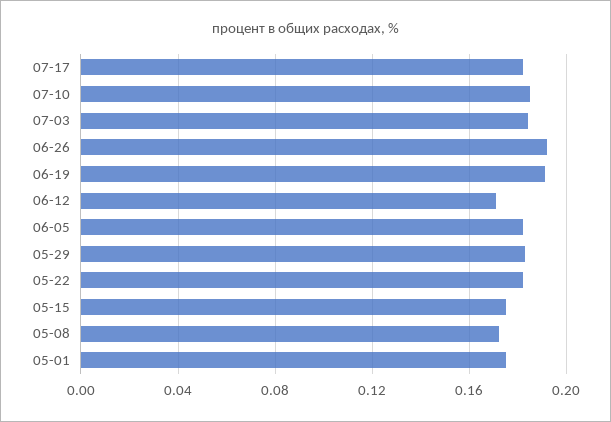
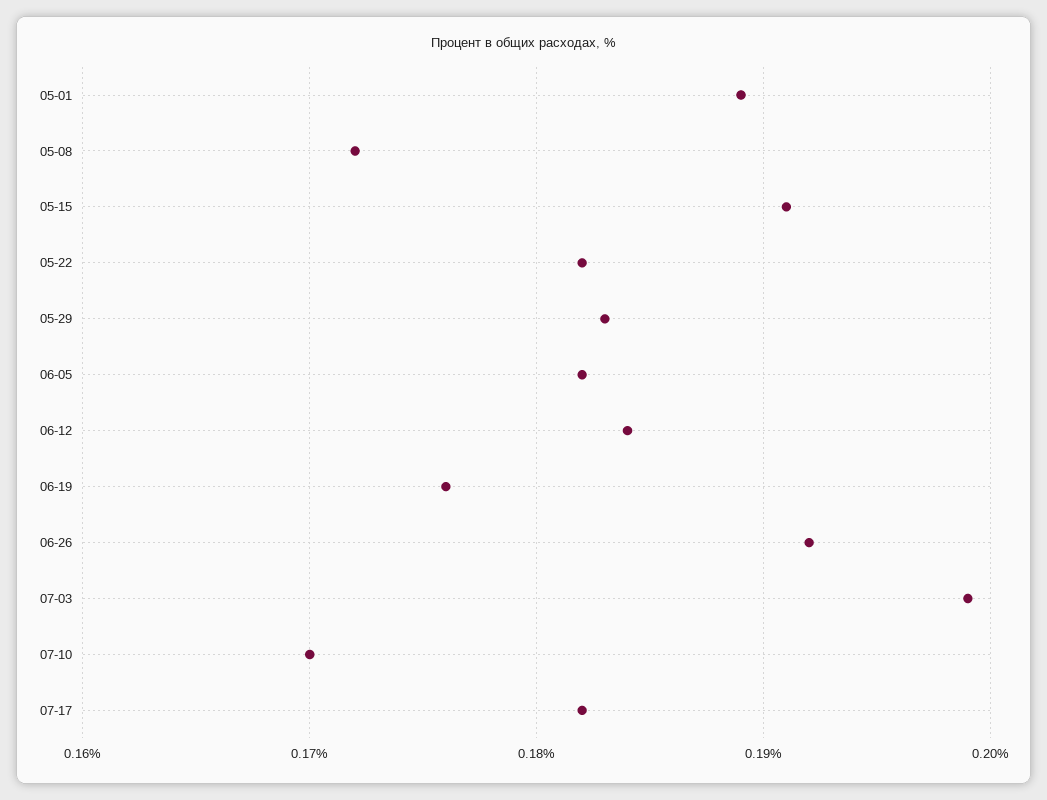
  {
    "07-17": 0.182,
-   "07-10": 0.185,
+   "07-10": 0.17,
-   "07-03": 0.185,
+   "07-03": 0.199,
    "06-26": 0.192,
-   "06-19": 0.19,
+   "06-19": 0.176,
-   "06-12": 0.17,
+   "06-12": 0.184,
    "06-05": 0.182,
    "05-29": 0.183,
    "05-22": 0.182,
-   "05-15": 0.175,
+   "05-15": 0.191,
    "05-08": 0.172,
-   "05-01": 0.175
+   "05-01": 0.189
  }

